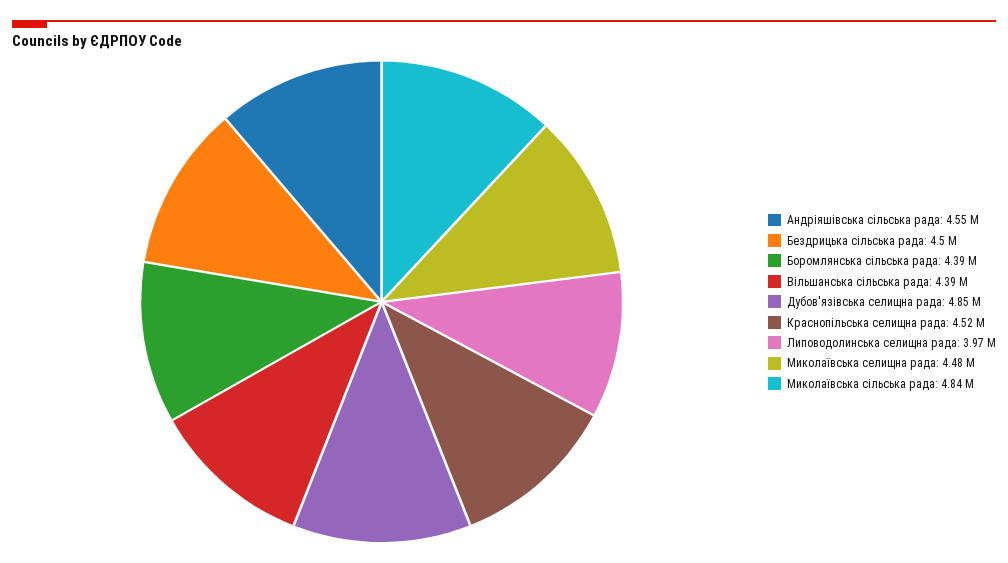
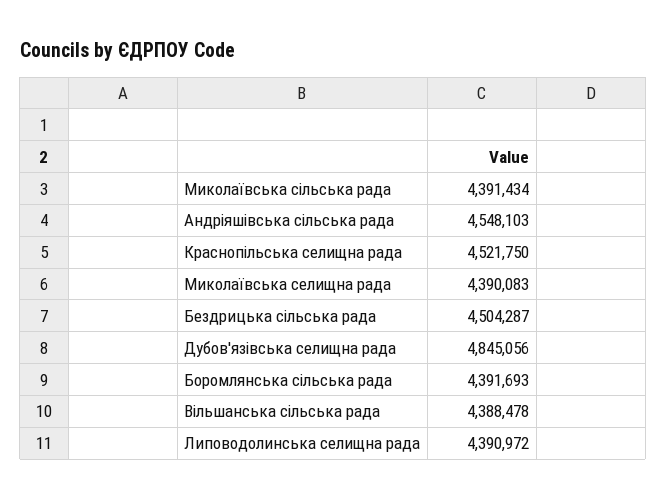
  {
    "Андріяшівська сільська рада": 4548103,
    "Бездрицька сільська рада": 4504287,
    "Боромлянська сільська рада": 4391693,
    "Вільшанська сільська рада": 4388478,
    "Дубов'язівська селищна рада": 4845056,
    "Краснопільська селищна рада": 4521750,
-   "Липоводолинська селищна рада": 3970000,
+   "Липоводолинська селищна рада": 4390972,
-   "Миколаївська селищна рада": 4480000,
+   "Миколаївська селищна рада": 4390083,
-   "Миколаївська сільська рада": 4840000
+   "Миколаївська сільська рада": 4391434
  }

